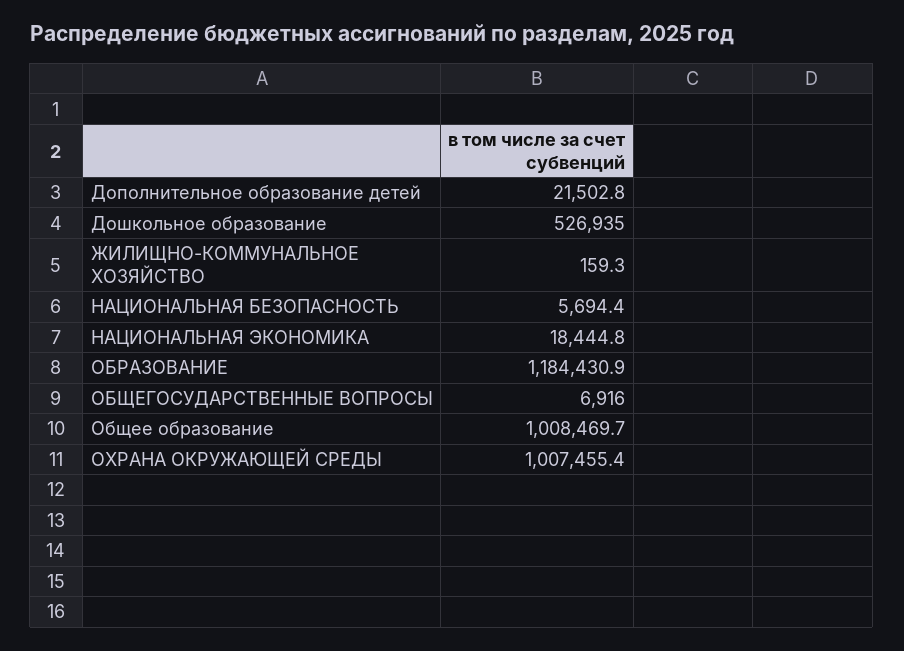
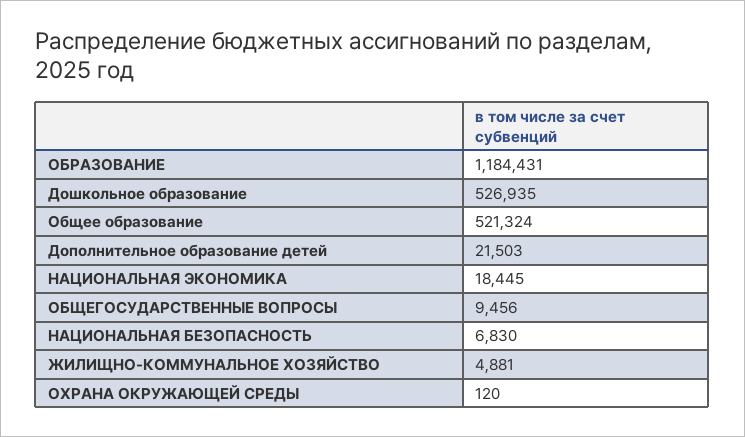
  {
    "Дополнительное образование детей": 21502.8,
    "Дошкольное образование": 526935,
-   "ЖИЛИЩНО-КОММУНАЛЬНОЕ ХОЗЯЙСТВО": 159.3,
+   "ЖИЛИЩНО-КОММУНАЛЬНОЕ ХОЗЯЙСТВО": 4881,
-   "НАЦИОНАЛЬНАЯ БЕЗОПАСНОСТЬ": 5694.4,
+   "НАЦИОНАЛЬНАЯ БЕЗОПАСНОСТЬ": 6830,
    "НАЦИОНАЛЬНАЯ ЭКОНОМИКА": 18444.8,
    "ОБРАЗОВАНИЕ": 1184430.9,
-   "ОБЩЕГОСУДАРСТВЕННЫЕ ВОПРОСЫ": 6916,
+   "ОБЩЕГОСУДАРСТВЕННЫЕ ВОПРОСЫ": 9456,
-   "Общее образование": 1008469.7,
+   "Общее образование": 521324,
-   "ОХРАНА ОКРУЖАЮЩЕЙ СРЕДЫ": 1007455.4
+   "ОХРАНА ОКРУЖАЮЩЕЙ СРЕДЫ": 120
  }

